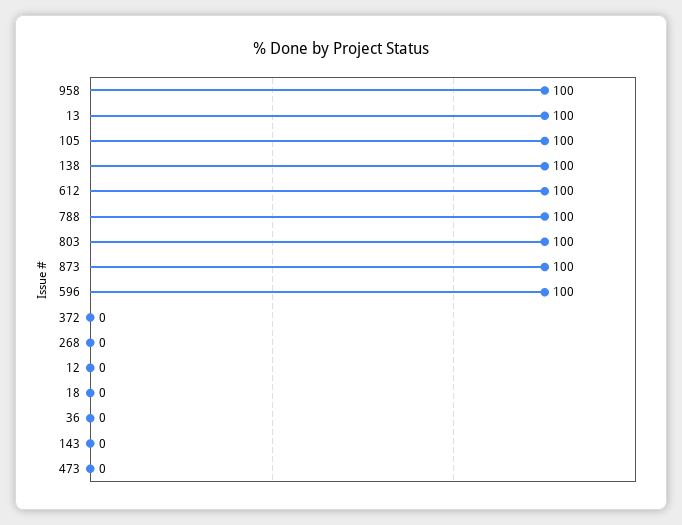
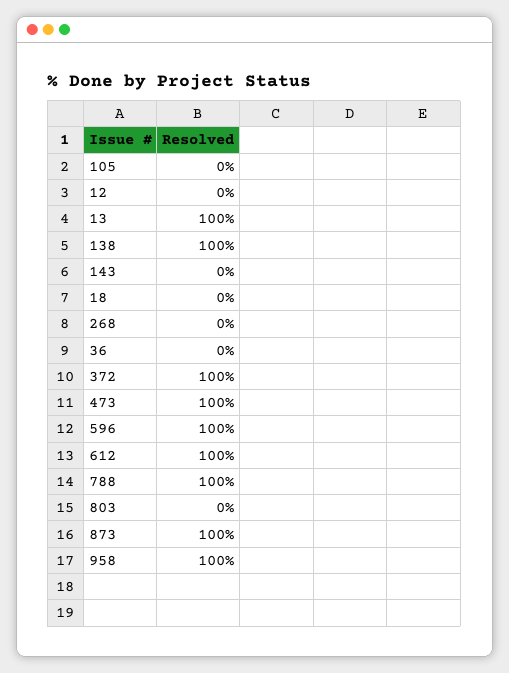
  {
    "958": 100,
    "13": 100,
-   "105": 100,
+   "105": 0,
    "138": 100,
    "612": 100,
    "788": 100,
-   "803": 100,
+   "803": 0,
    "873": 100,
    "596": 100,
-   "372": 0,
+   "372": 100,
    "268": 0,
    "12": 0,
    "18": 0,
    "36": 0,
    "143": 0,
-   "473": 0
+   "473": 100
  }

